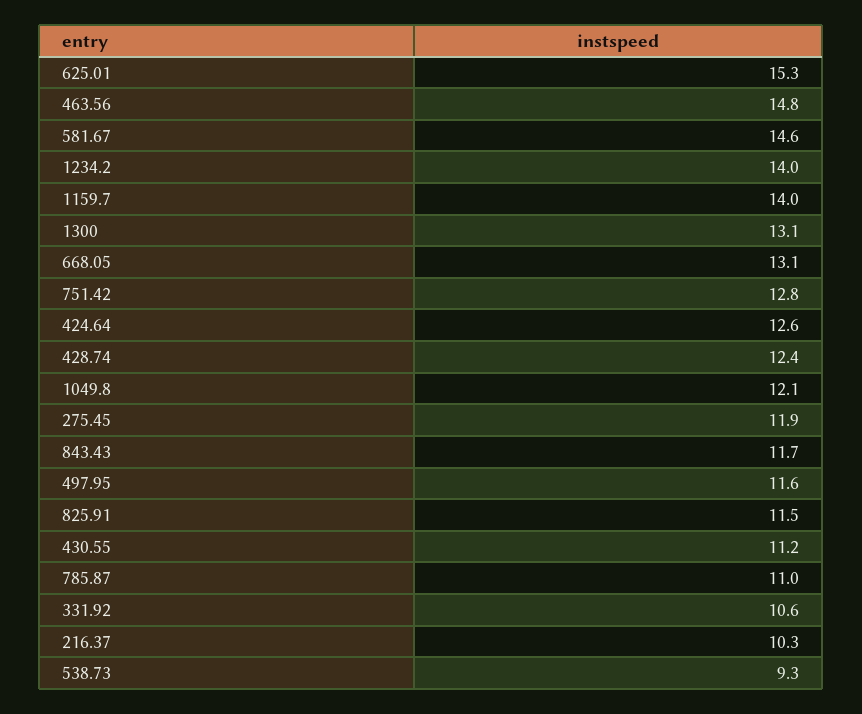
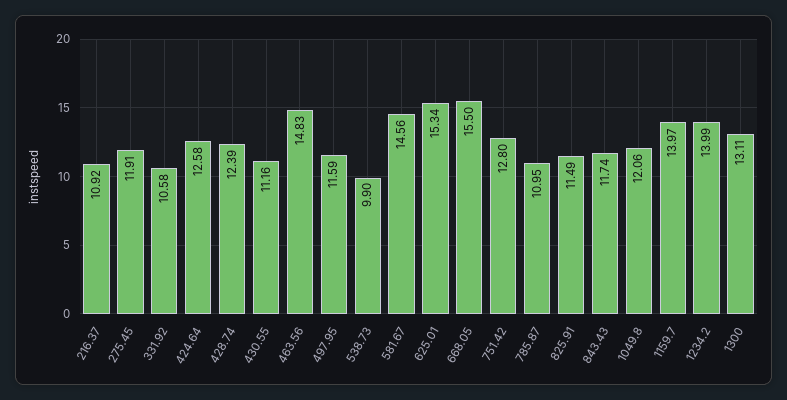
  {
    "625.01": 15.34,
    "463.56": 14.83,
    "581.67": 14.56,
    "1234.2": 13.99,
    "1159.7": 13.97,
    "1300": 13.11,
-   "668.05": 13.1,
+   "668.05": 15.5,
    "751.42": 12.8,
    "424.64": 12.58,
    "428.74": 12.39,
    "1049.8": 12.06,
    "275.45": 11.91,
    "843.43": 11.74,
    "497.95": 11.59,
    "825.91": 11.49,
    "430.55": 11.16,
    "785.87": 10.95,
    "331.92": 10.58,
-   "216.37": 10.3,
+   "216.37": 10.92,
-   "538.73": 9.3
+   "538.73": 9.9
  }

